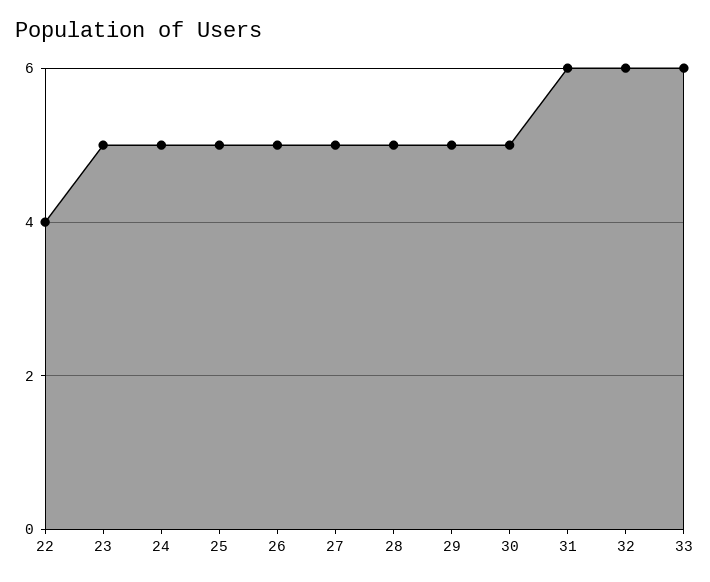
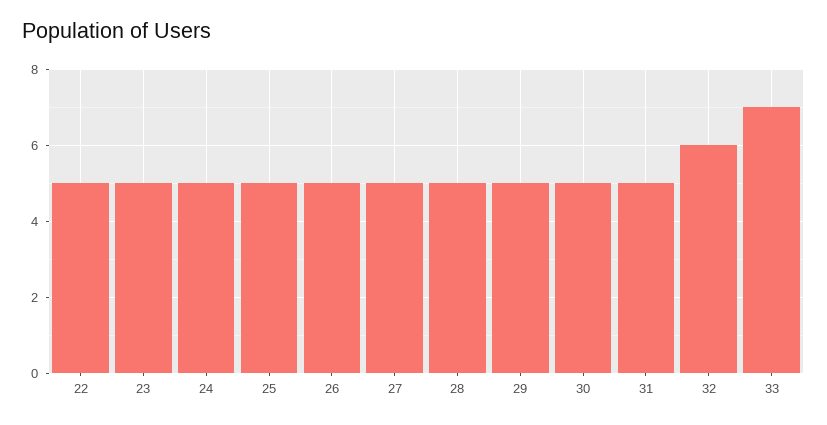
  {
-   "22": 4,
+   "22": 5,
    "23": 5,
    "24": 5,
    "25": 5,
    "26": 5,
    "27": 5,
    "28": 5,
    "29": 5,
    "30": 5,
-   "31": 6,
+   "31": 5,
    "32": 6,
-   "33": 6
+   "33": 7
  }

